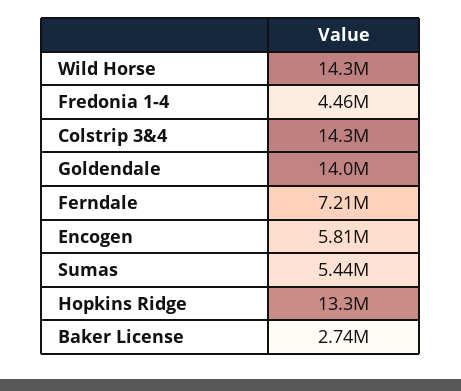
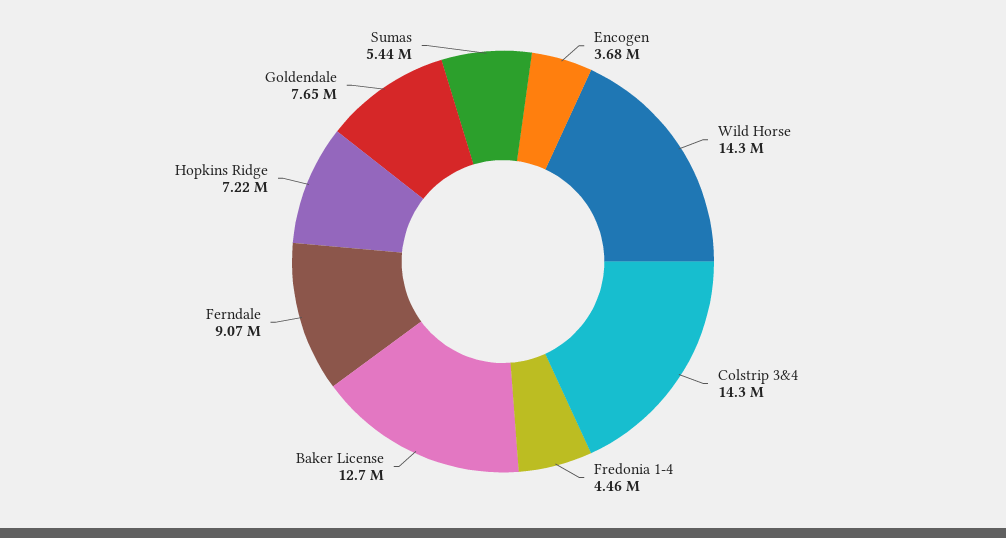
  {
    "Wild Horse": 14300000,
    "Fredonia 1-4": 4460000,
    "Colstrip 3&4": 14300000,
-   "Goldendale": 14000000,
+   "Goldendale": 7650000,
-   "Ferndale": 7210000,
+   "Ferndale": 9070000,
-   "Encogen": 5810000,
+   "Encogen": 3680000,
    "Sumas": 5440000,
-   "Hopkins Ridge": 13300000,
+   "Hopkins Ridge": 7220000,
-   "Baker License": 2740000
+   "Baker License": 12700000
  }

